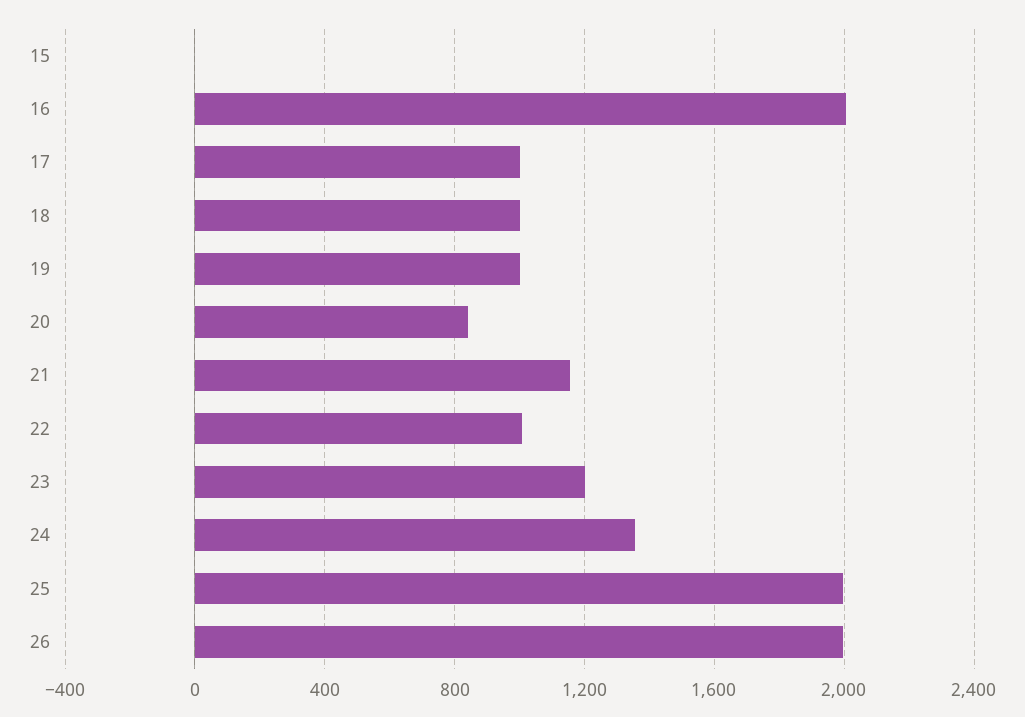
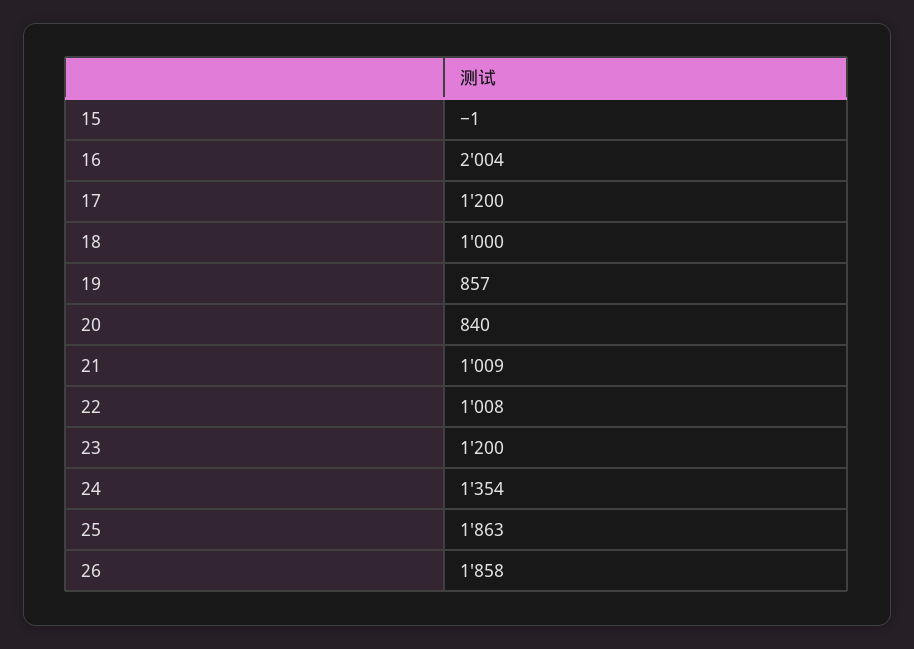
  {
    "15": -1,
    "16": 2004,
-   "17": 1000,
+   "17": 1200,
    "18": 1000,
-   "19": 1000,
+   "19": 857,
    "20": 840,
-   "21": 1150,
+   "21": 1009,
    "22": 1008,
    "23": 1200,
    "24": 1354,
-   "25": 2000,
+   "25": 1863,
-   "26": 2000
+   "26": 1858
  }

